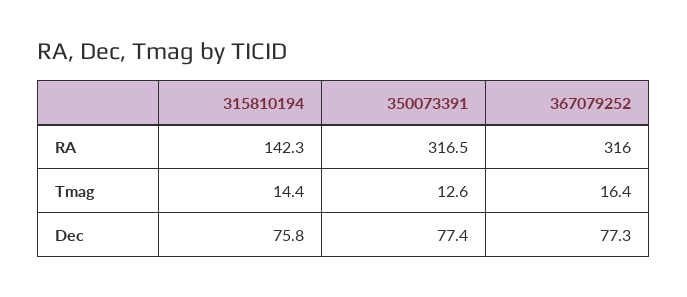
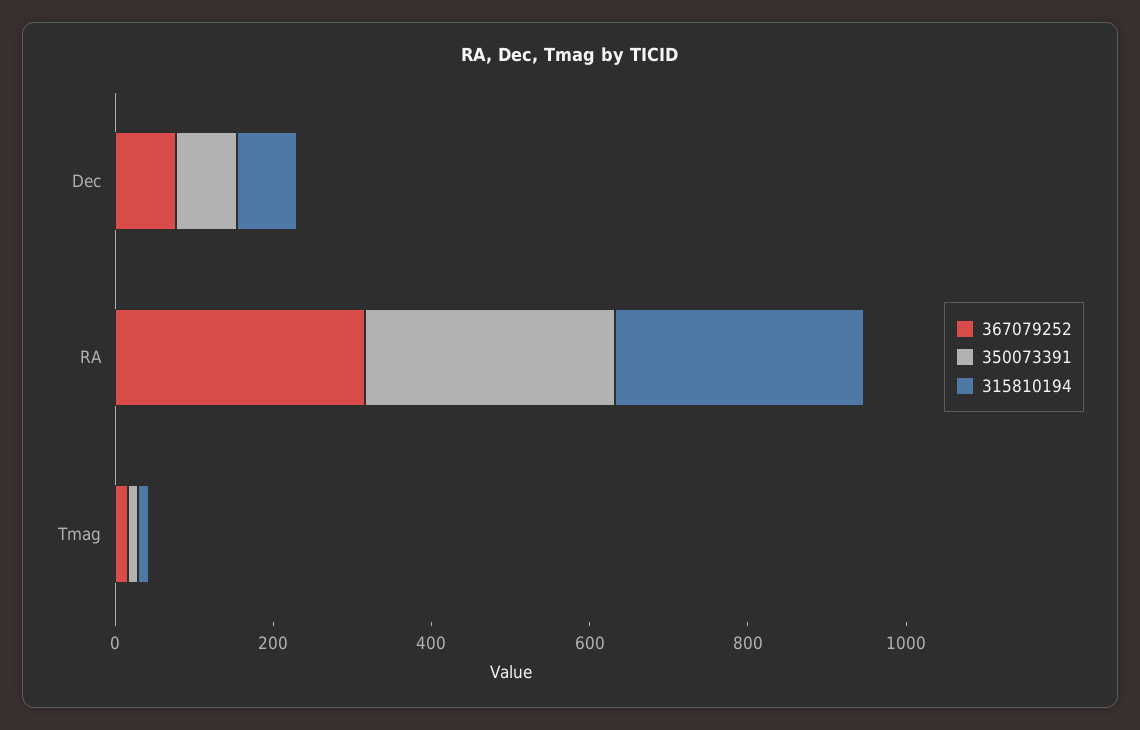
  {
    "315810194": {
-     "RA": 142.3,
+     "RA": 300,
      "Tmag": 14.4,
      "Dec": 75.8
    },
    "350073391": {
      "RA": 316.5,
      "Tmag": 12.6,
      "Dec": 77.4
    },
    "367079252": {
      "RA": 316,
      "Tmag": 16.4,
      "Dec": 77.3
    }
  }

